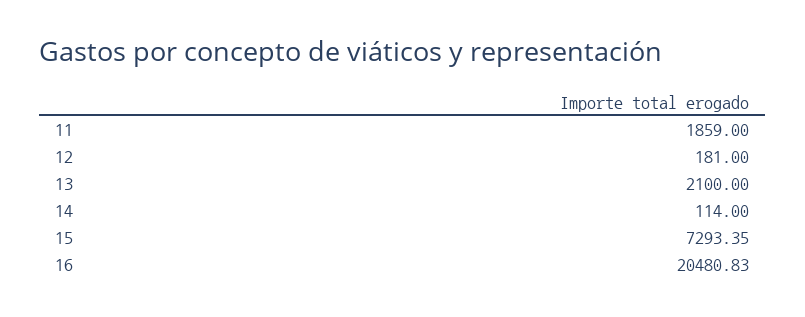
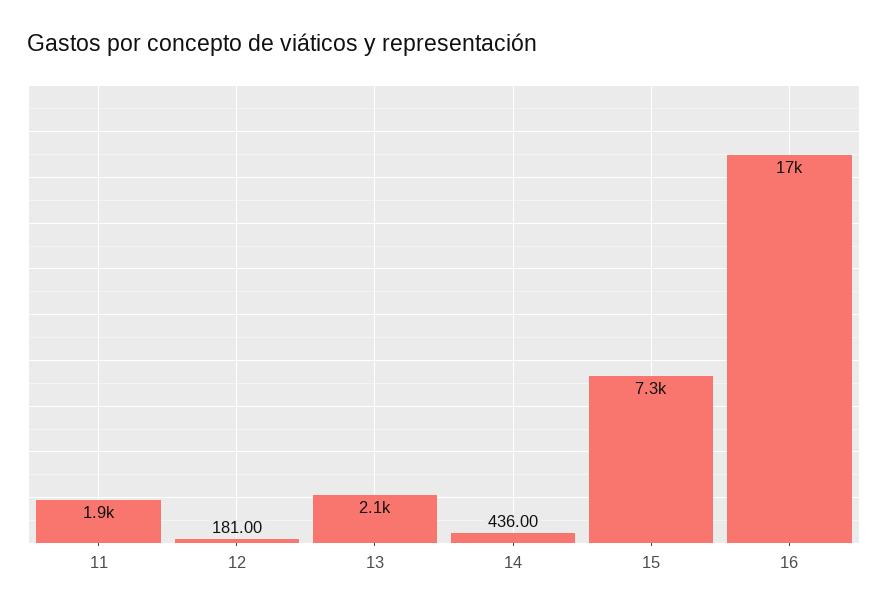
  {
    "11": 1859,
    "12": 181,
    "13": 2100,
-   "14": 114,
+   "14": 436,
    "15": 7293.35,
-   "16": 20480.83
+   "16": 17000
  }

